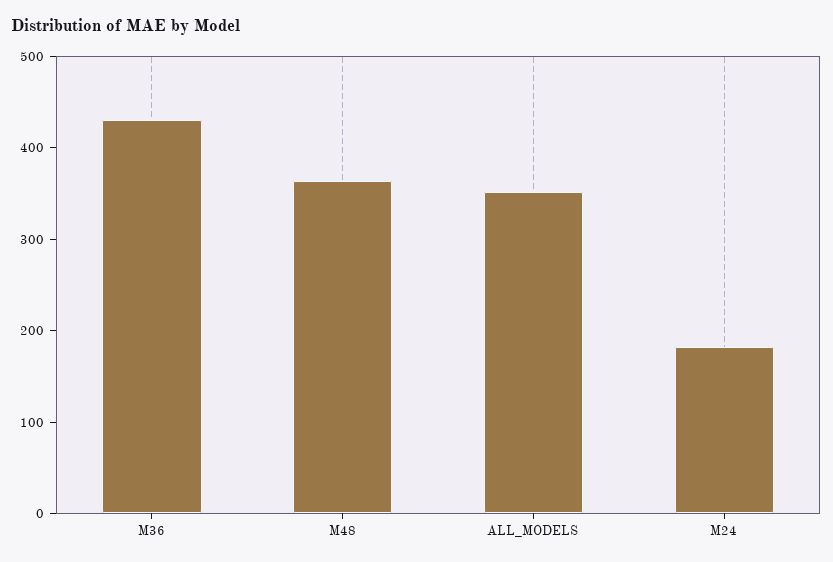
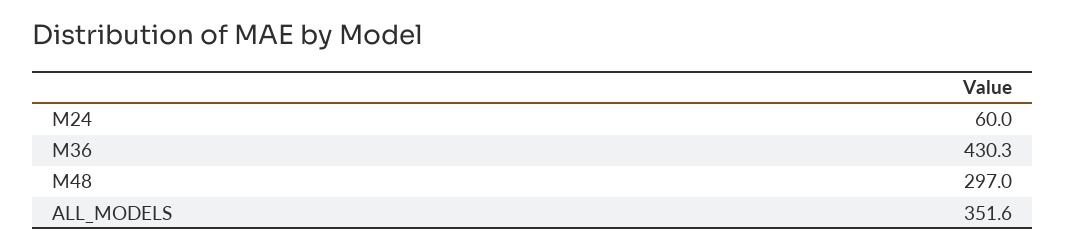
  {
    "M36": 430.3,
-   "M48": 360,
+   "M48": 297,
    "ALL_MODELS": 351.6,
-   "M24": 180
+   "M24": 60
  }

